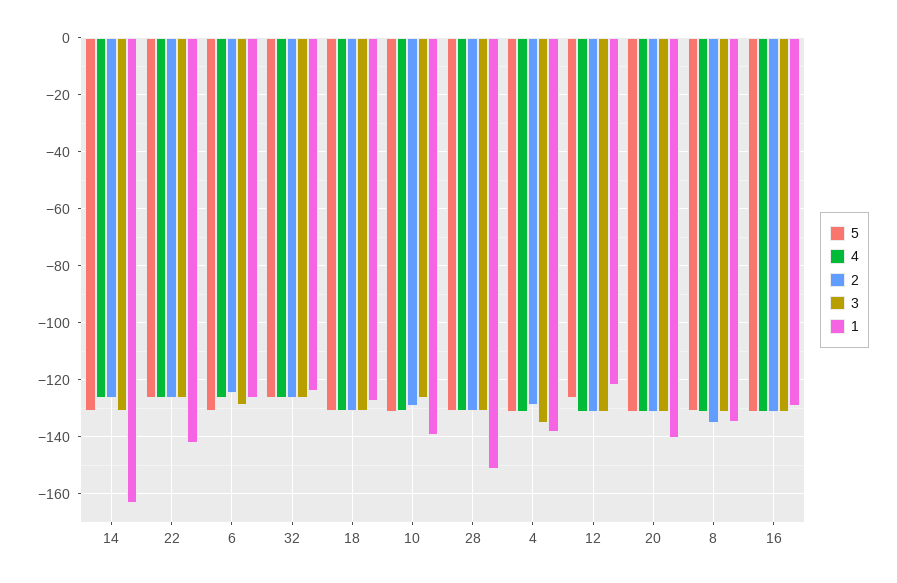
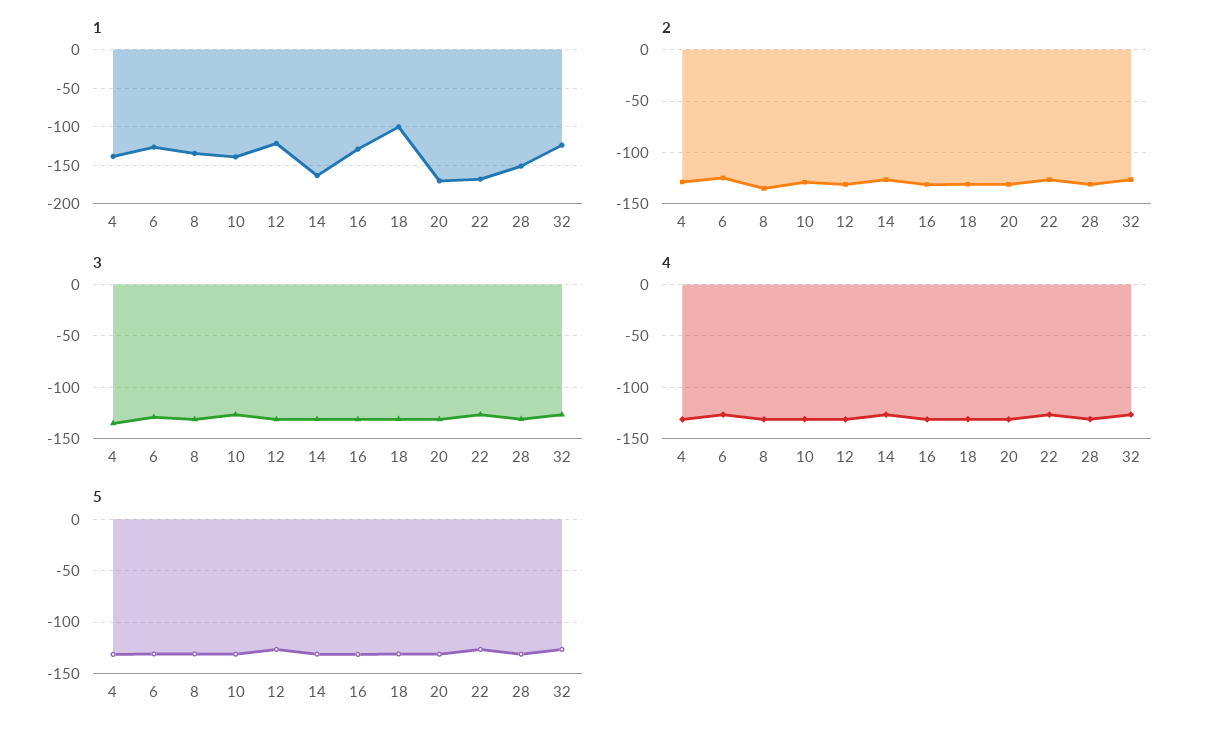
  {
    "5": {
      "14": -130,
      "22": -127.5,
      "6": -130,
      "32": -127.5,
      "18": -130,
      "10": -130,
      "28": -130,
      "4": -130,
      "12": -127.5,
      "20": -130,
      "8": -130,
      "16": -130
    },
    "4": {
      "14": -127.5,
      "22": -127.5,
      "6": -127.5,
      "32": -127.5,
      "18": -130,
      "10": -130,
      "28": -130,
      "4": -130,
      "12": -130,
      "20": -130,
      "8": -130,
      "16": -130
    },
    "2": {
      "14": -127.5,
      "22": -127.5,
      "6": -125,
      "32": -127.5,
      "18": -130,
      "10": -130,
      "28": -130,
      "4": -130,
      "12": -130,
      "20": -130,
      "8": -135,
      "16": -130
    },
    "3": {
      "14": -130,
      "22": -127.5,
      "6": -130,
      "32": -127.5,
      "18": -130,
      "10": -127.5,
      "28": -130,
      "4": -135,
      "12": -130,
      "20": -130,
      "8": -130,
      "16": -130
    },
    "1": {
      "14": -162.5,
-     "22": -142.5,
+     "22": -170,
      "6": -127.5,
      "32": -125,
-     "18": -127.5,
+     "18": -100,
      "10": -140,
      "28": -150,
      "4": -137.5,
      "12": -122.5,
-     "20": -140,
+     "20": -170,
      "8": -135,
      "16": -130
    }
  }

